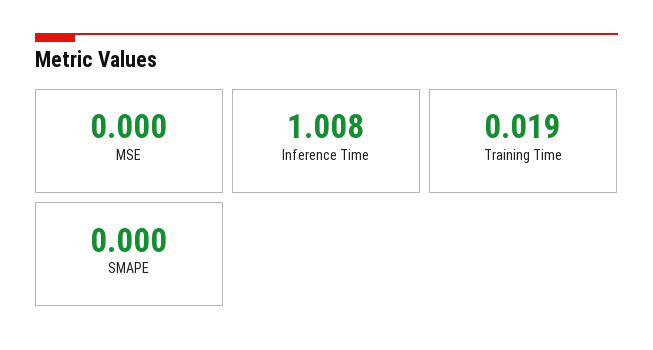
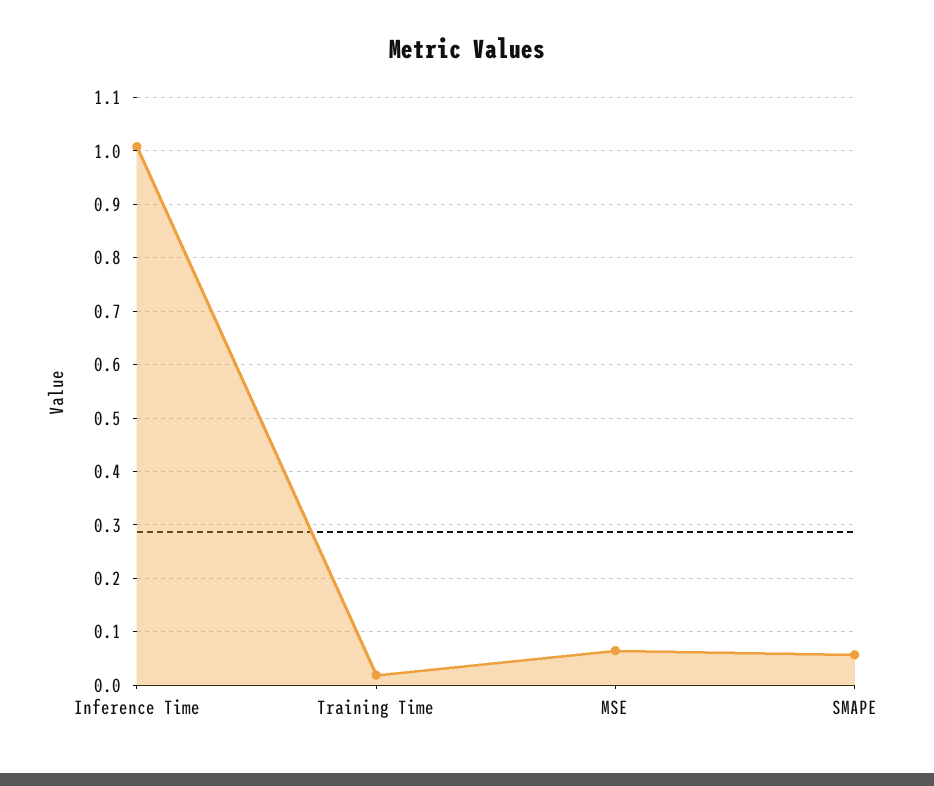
  {
-   "MSE": 0,
+   "MSE": 0.06,
    "Inference Time": 1.008,
    "Training Time": 0.019,
-   "SMAPE": 0
+   "SMAPE": 0.06
  }

